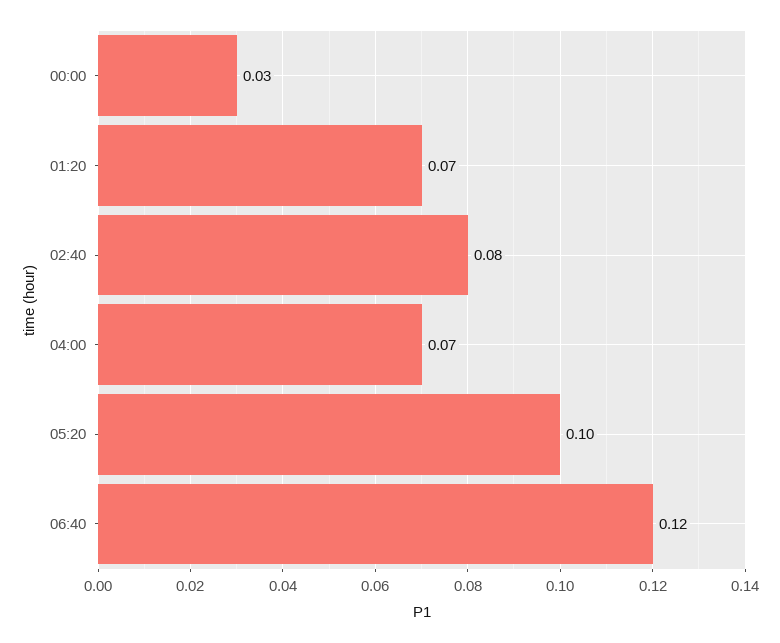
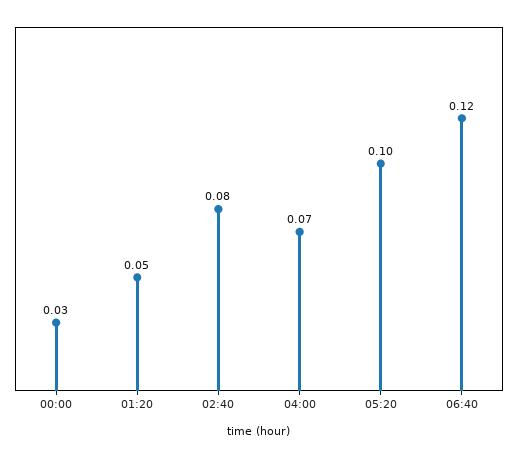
  {
    "00:00": 0.03,
-   "01:20": 0.07,
+   "01:20": 0.05,
    "02:40": 0.08,
    "04:00": 0.07,
    "05:20": 0.1,
    "06:40": 0.12
  }

